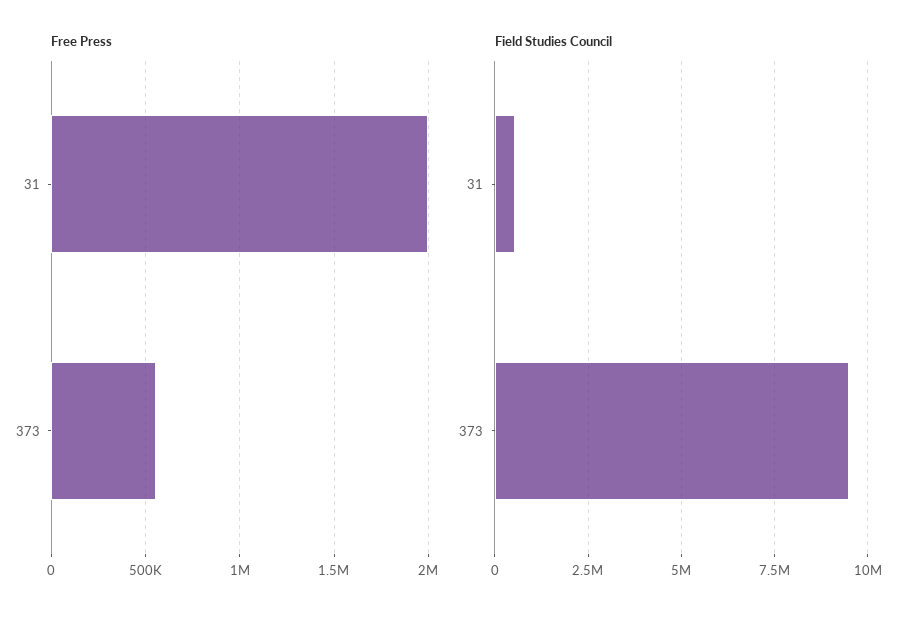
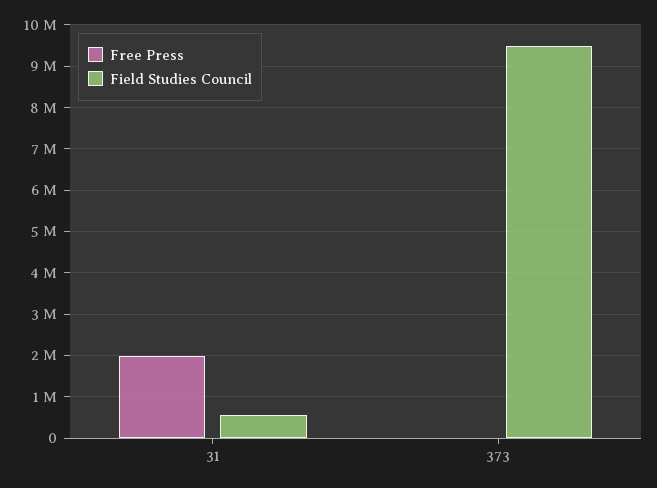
  {
    "Free Press": {
      "31": 2000000,
-     "373": 550000
+     "373": 0
    },
    "Field Studies Council": {
      "31": 600000,
      "373": 9400000
    }
  }

